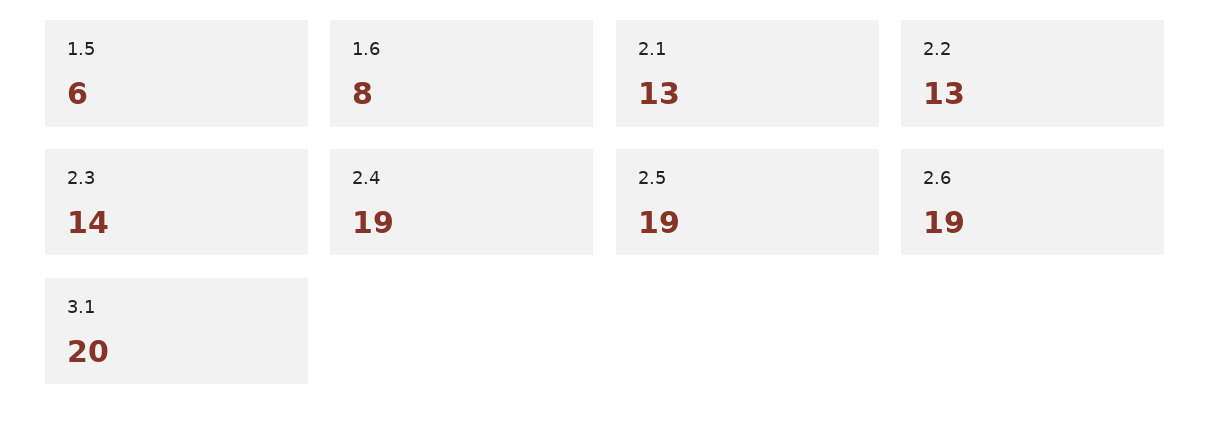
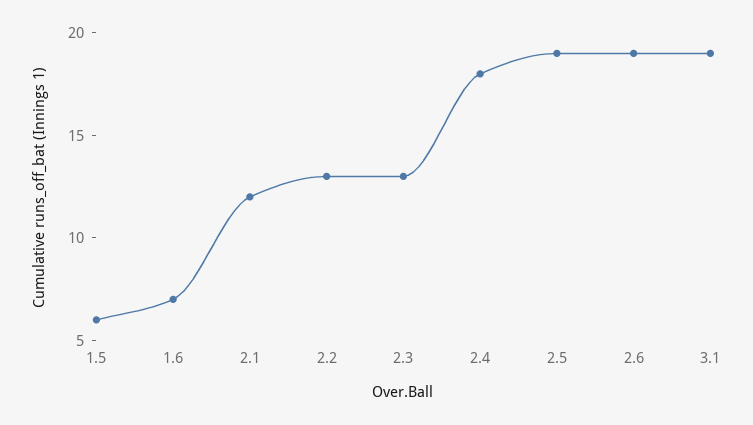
  {
    "1.5": 6,
-   "1.6": 8,
+   "1.6": 7,
-   "2.1": 13,
+   "2.1": 12,
    "2.2": 13,
-   "2.3": 14,
+   "2.3": 13,
-   "2.4": 19,
+   "2.4": 18,
    "2.5": 19,
    "2.6": 19,
-   "3.1": 20
+   "3.1": 19
  }

